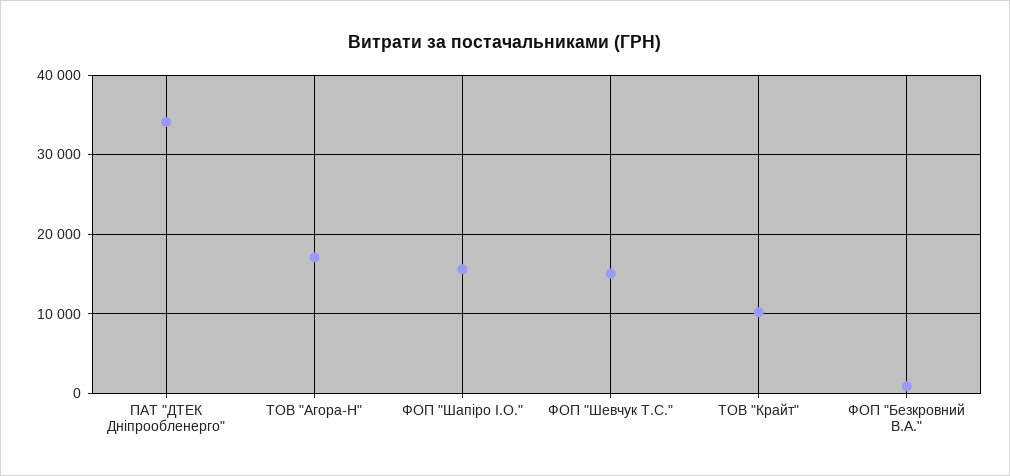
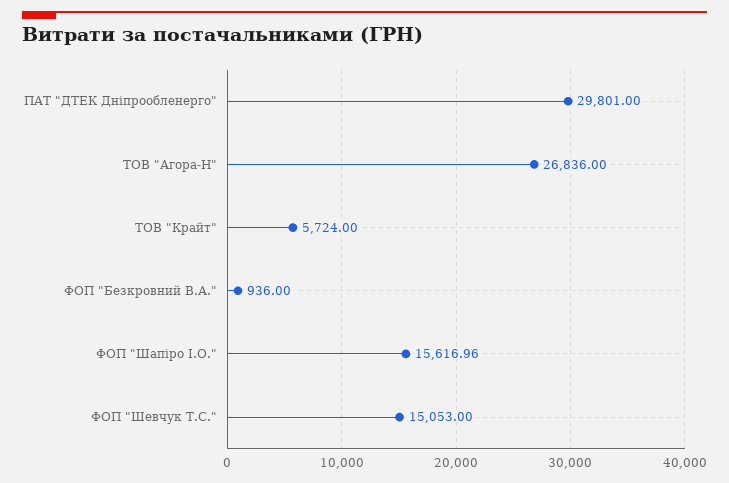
  {
-   "ПАТ \"ДТЕК Дніпрообленерго\"": 34000,
+   "ПАТ \"ДТЕК Дніпрообленерго\"": 29801,
-   "ТОВ \"Агора-Н\"": 17000,
+   "ТОВ \"Агора-Н\"": 26836,
    "ФОП \"Шапіро І.О.\"": 15616.96,
    "ФОП \"Шевчук Т.С.\"": 15053,
-   "ТОВ \"Крайт\"": 10000,
+   "ТОВ \"Крайт\"": 5724,
    "ФОП \"Безкровний В.А.\"": 936
  }

